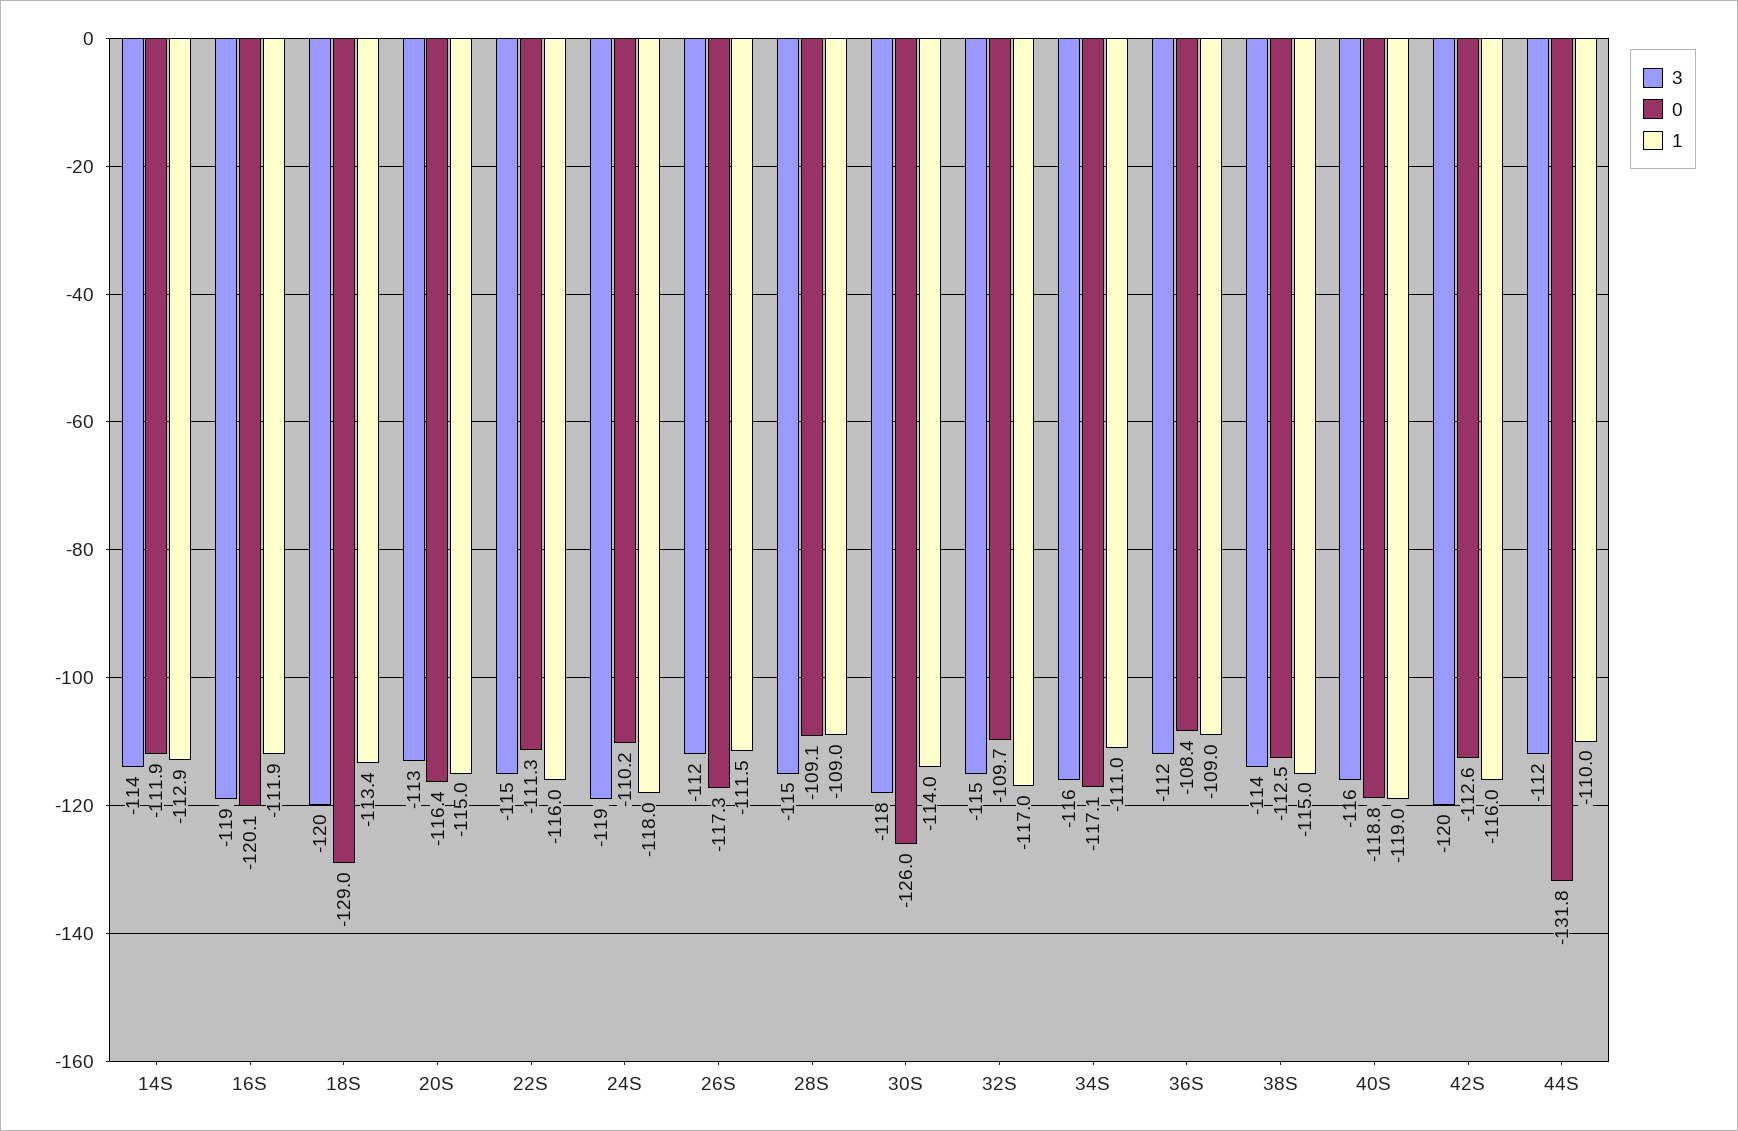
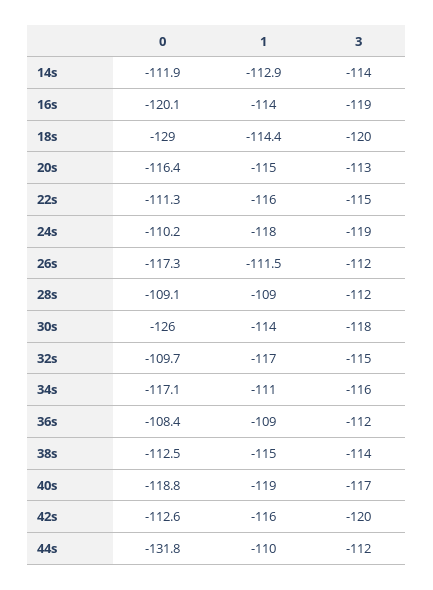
  {
    "3": {
      "14S": -114,
      "16S": -119,
      "18S": -120,
      "20S": -113,
      "22S": -115,
      "24S": -119,
      "26S": -112,
-     "28S": -115,
+     "28S": -112,
      "30S": -118,
      "32S": -115,
      "34S": -116,
      "36S": -112,
      "38S": -114,
-     "40S": -116,
+     "40S": -117,
      "42S": -120,
      "44S": -112
    },
    "0": {
      "14S": -111.9,
      "16S": -120.1,
      "18S": -129,
      "20S": -116.4,
      "22S": -111.3,
      "24S": -110.2,
      "26S": -117.3,
      "28S": -109.1,
      "30S": -126,
      "32S": -109.7,
      "34S": -117.1,
      "36S": -108.4,
      "38S": -112.5,
      "40S": -118.8,
      "42S": -112.6,
      "44S": -131.8
    },
    "1": {
      "14S": -112.9,
-     "16S": -111.9,
+     "16S": -114,
-     "18S": -113.4,
+     "18S": -114.4,
      "20S": -115,
      "22S": -116,
      "24S": -118,
      "26S": -111.5,
      "28S": -109,
      "30S": -114,
      "32S": -117,
      "34S": -111,
      "36S": -109,
      "38S": -115,
      "40S": -119,
      "42S": -116,
      "44S": -110
    }
  }

